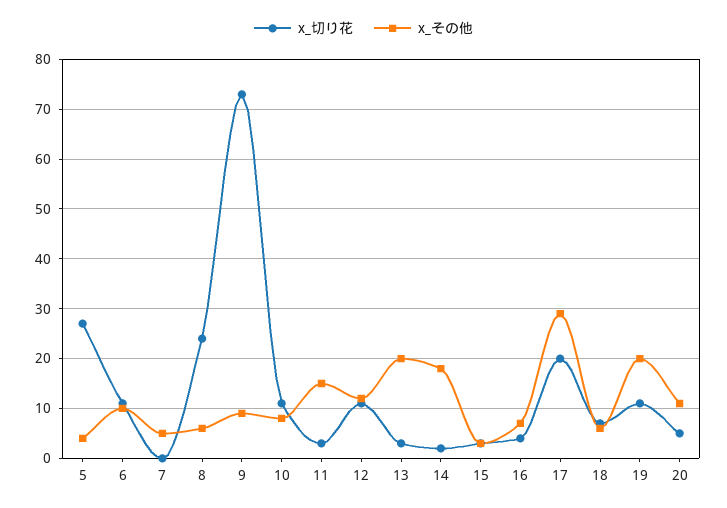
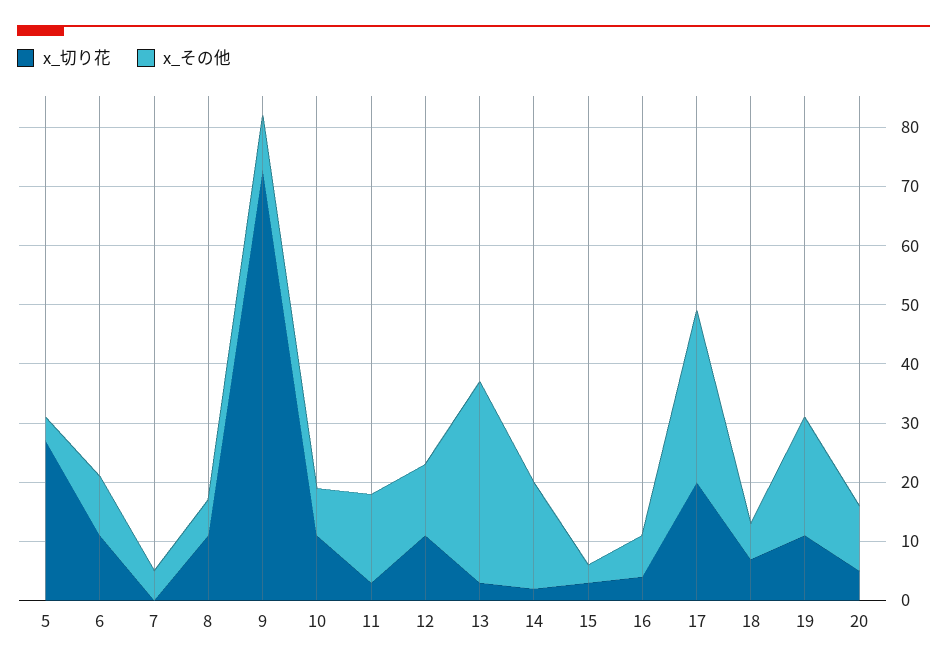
  {
    "x_切り花": {
      "5": 25,
      "6": 10,
      "7": 0,
-     "8": 25,
+     "8": 10,
      "9": 75,
      "10": 10,
      "11": 5,
      "12": 10,
      "13": 5,
      "14": 0,
      "15": 5,
      "16": 5,
      "17": 20,
      "18": 5,
      "19": 10,
      "20": 5
    },
    "x_その他": {
      "5": 5,
      "6": 10,
      "7": 5,
      "8": 5,
      "9": 10,
      "10": 10,
      "11": 15,
      "12": 10,
-     "13": 20,
+     "13": 35,
      "14": 20,
      "15": 5,
      "16": 5,
      "17": 30,
      "18": 5,
      "19": 20,
      "20": 10
    }
  }

